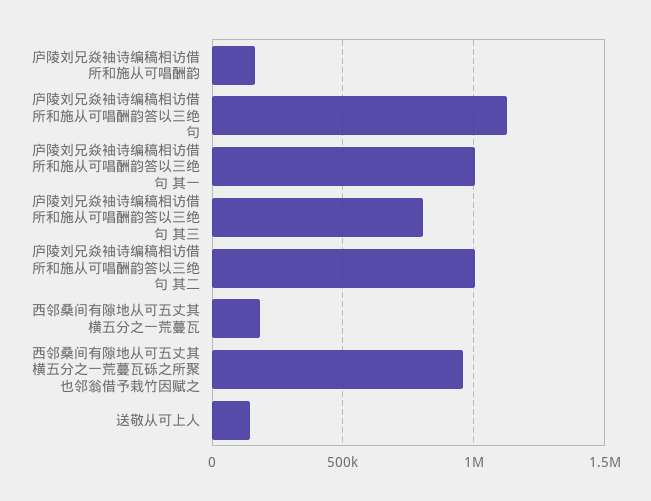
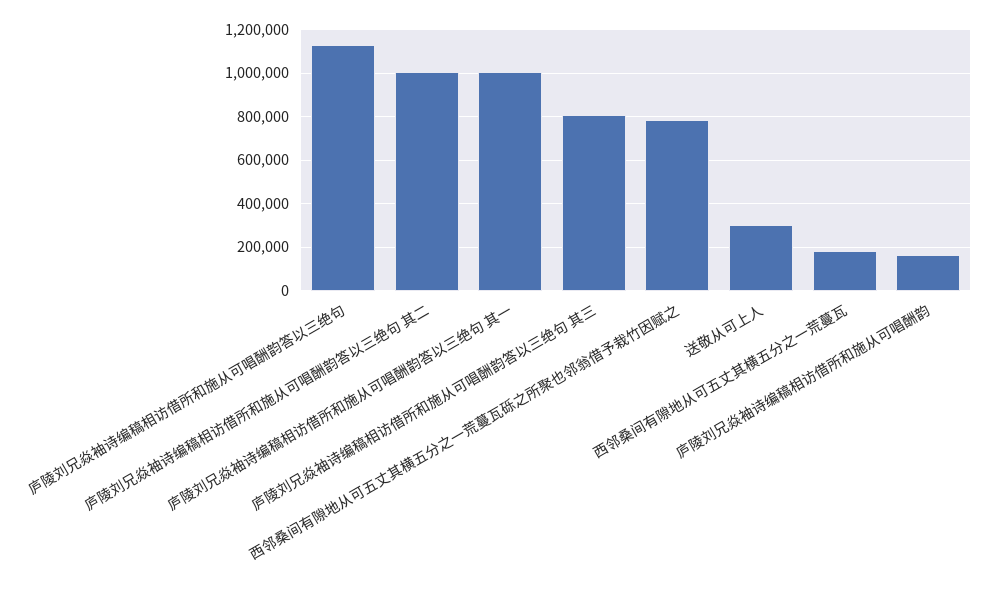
  {
    "庐陵刘兄焱袖诗编稿相访借所和施从可唱酬韵": 150000,
    "庐陵刘兄焱袖诗编稿相访借所和施从可唱酬韵答以三绝句": 1150000,
    "庐陵刘兄焱袖诗编稿相访借所和施从可唱酬韵答以三绝句 其一": 1000000,
    "庐陵刘兄焱袖诗编稿相访借所和施从可唱酬韵答以三绝句 其三": 800000,
    "庐陵刘兄焱袖诗编稿相访借所和施从可唱酬韵答以三绝句 其二": 1000000,
    "西邻桑间有隙地从可五丈其横五分之一荒蔓瓦": 200000,
-   "西邻桑间有隙地从可五丈其横五分之一荒蔓瓦砾之所聚也邻翁借予栽竹因赋之": 950000,
+   "西邻桑间有隙地从可五丈其横五分之一荒蔓瓦砾之所聚也邻翁借予栽竹因赋之": 800000,
-   "送敬从可上人": 150000
+   "送敬从可上人": 300000
  }

